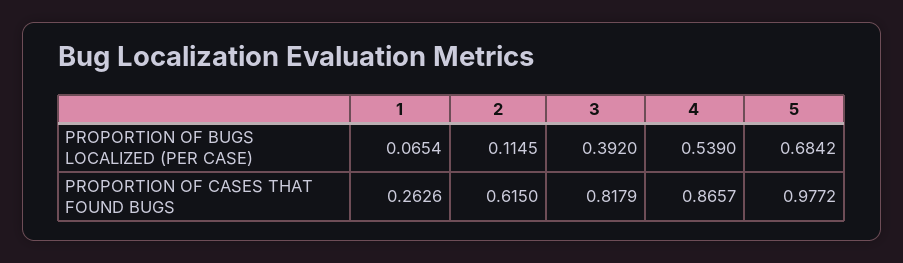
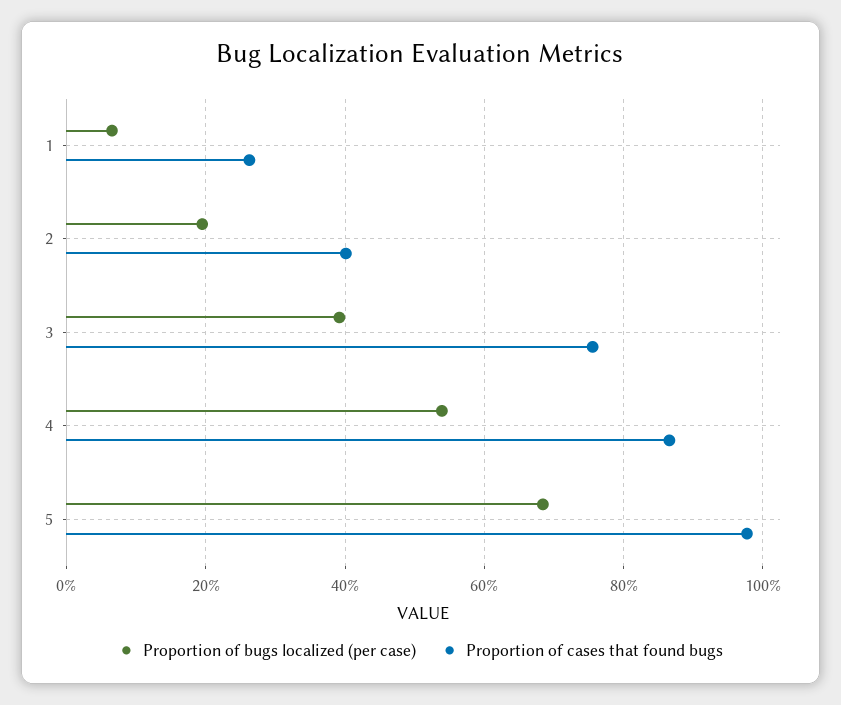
  {
    "PROPORTION OF BUGS LOCALIZED (PER CASE)": {
      "1": 0.0654,
-     "2": 0.1145,
+     "2": 0.2,
      "3": 0.392,
      "4": 0.539,
      "5": 0.6842
    },
    "PROPORTION OF CASES THAT FOUND BUGS": {
      "1": 0.2626,
-     "2": 0.615,
+     "2": 0.4,
-     "3": 0.8179,
+     "3": 0.76,
      "4": 0.8657,
      "5": 0.9772
    }
  }

